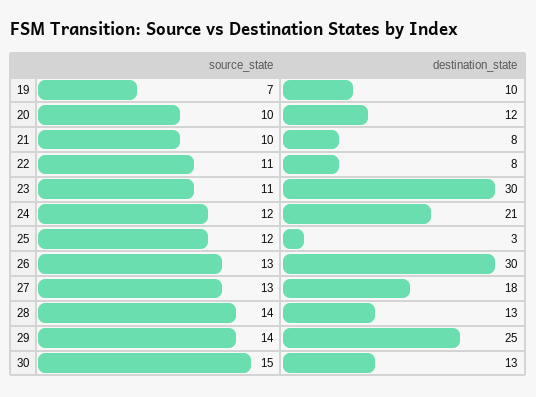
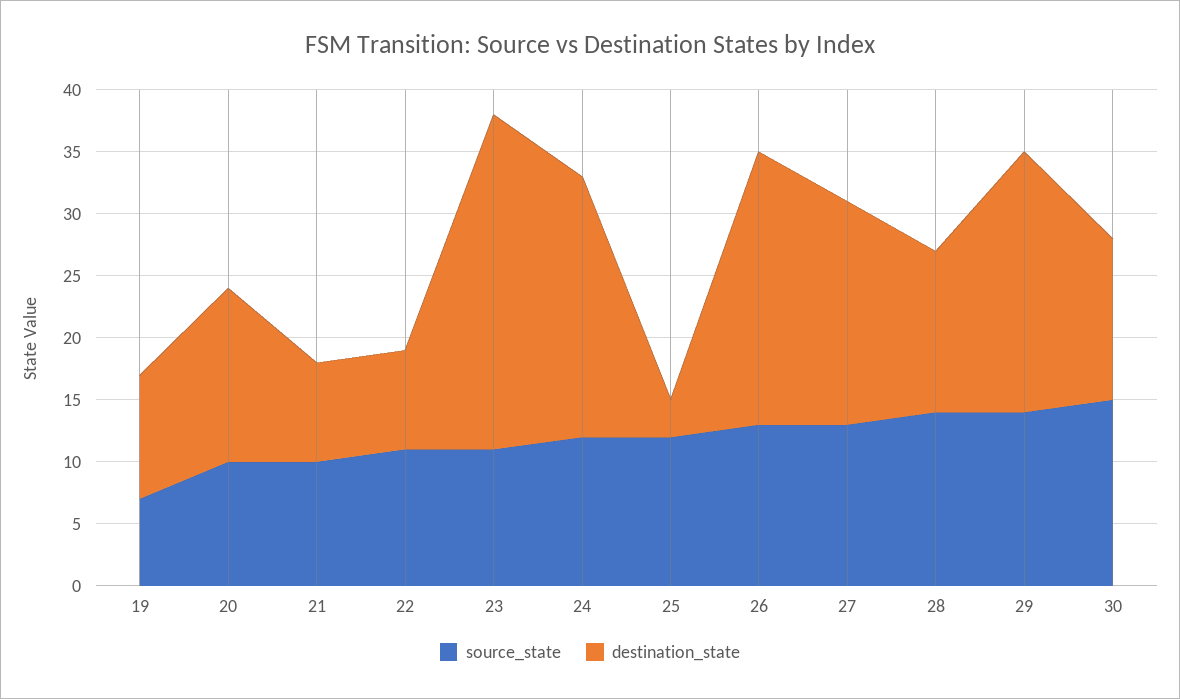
  {
    "source_state": {
      "19": 7,
      "20": 10,
      "21": 10,
      "22": 11,
      "23": 11,
      "24": 12,
      "25": 12,
      "26": 13,
      "27": 13,
      "28": 14,
      "29": 14,
      "30": 15
    },
    "destination_state": {
      "19": 10,
-     "20": 12,
+     "20": 14,
      "21": 8,
      "22": 8,
-     "23": 30,
+     "23": 27,
      "24": 21,
      "25": 3,
-     "26": 30,
+     "26": 22,
      "27": 18,
      "28": 13,
-     "29": 25,
+     "29": 21,
      "30": 13
    }
  }

